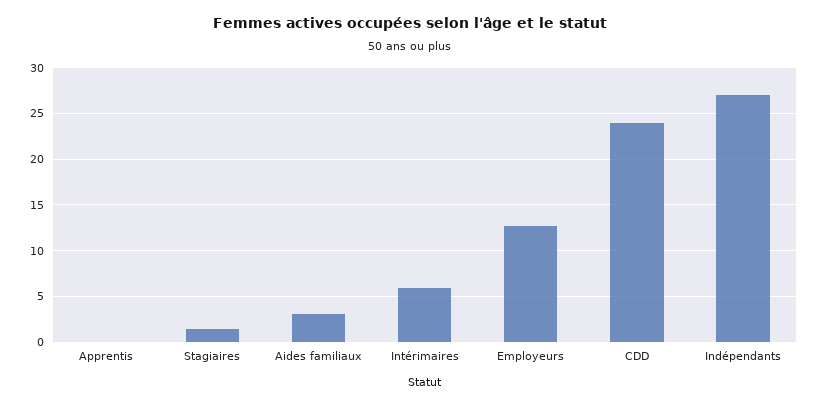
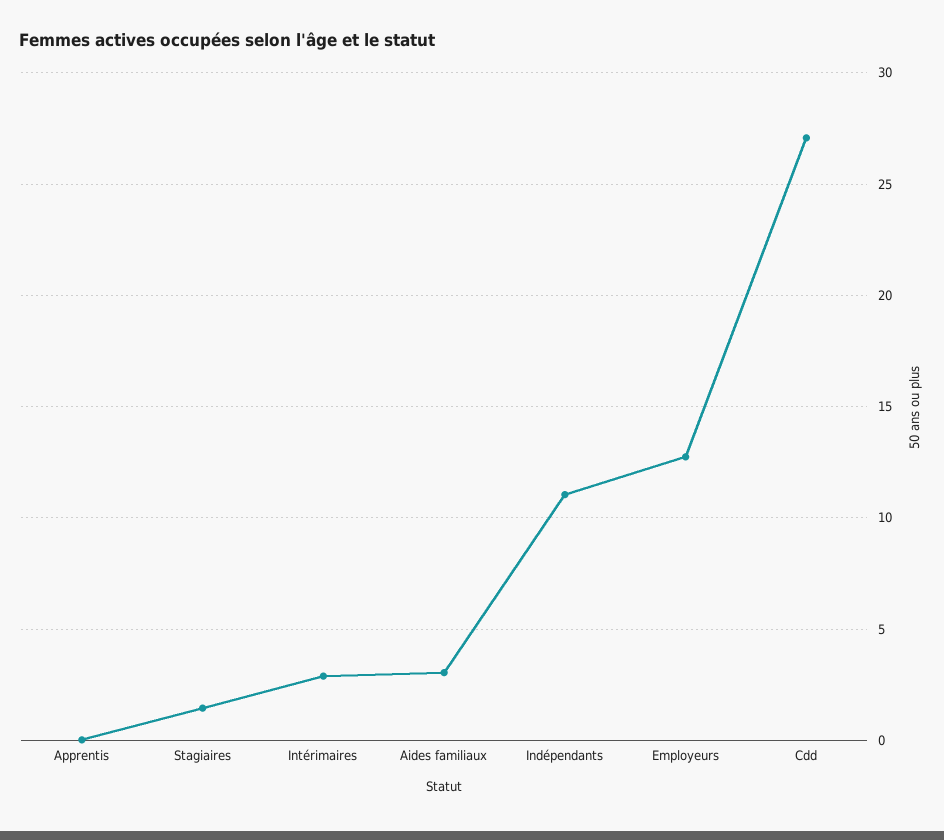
  {
    "Apprentis": 0,
    "Stagiaires": 1.5,
    "Aides familiaux": 3,
-   "Intérimaires": 6,
+   "Intérimaires": 3,
    "Employeurs": 12.5,
-   "CDD": 24,
+   "CDD": 27,
-   "Indépendants": 27
+   "Indépendants": 11
  }

